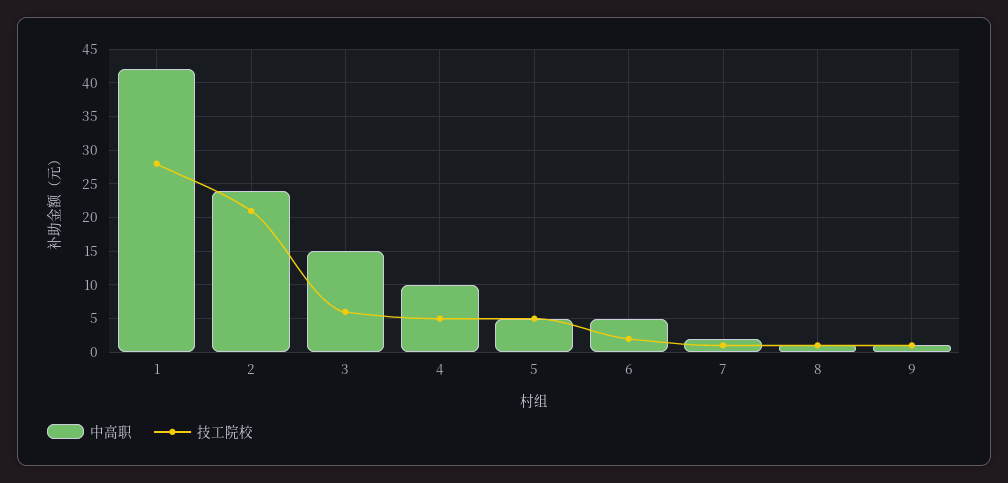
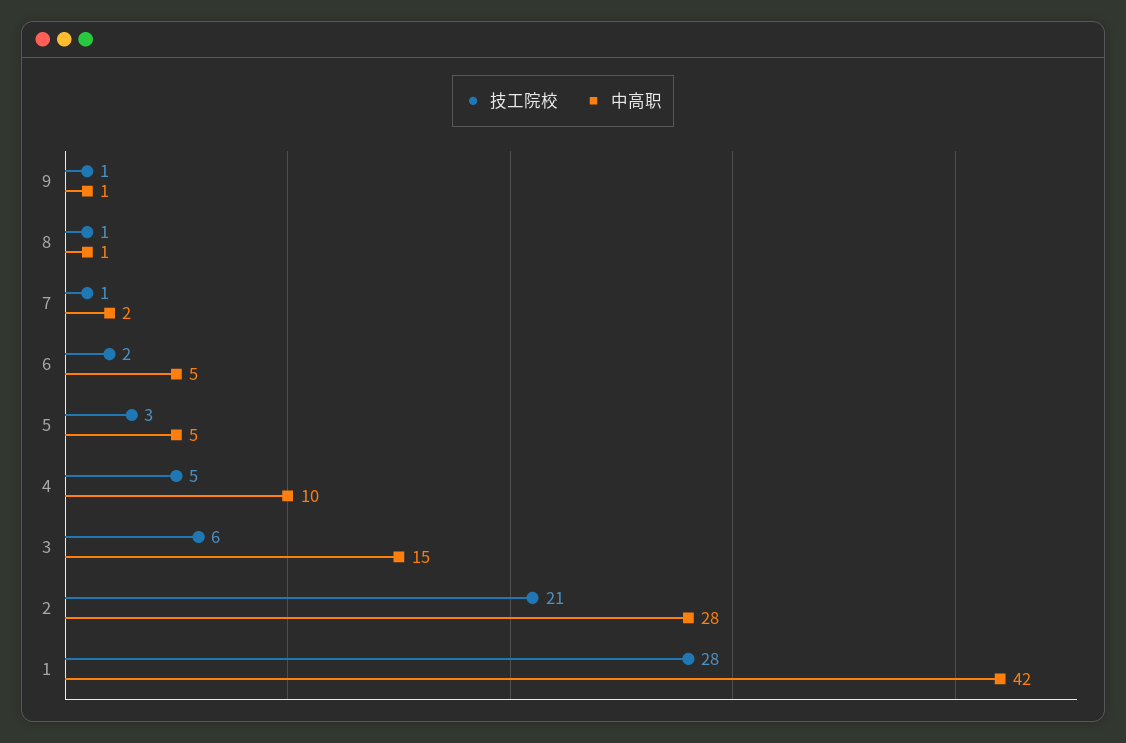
  {
    "中高职": {
      "1": 42,
-     "2": 24,
+     "2": 28,
      "3": 15,
      "4": 10,
      "5": 5,
      "6": 5,
      "7": 2,
      "8": 1,
      "9": 1
    },
    "技工院校": {
      "1": 28,
      "2": 21,
      "3": 6,
      "4": 5,
-     "5": 5,
+     "5": 3,
      "6": 2,
      "7": 1,
      "8": 1,
      "9": 1
    }
  }

